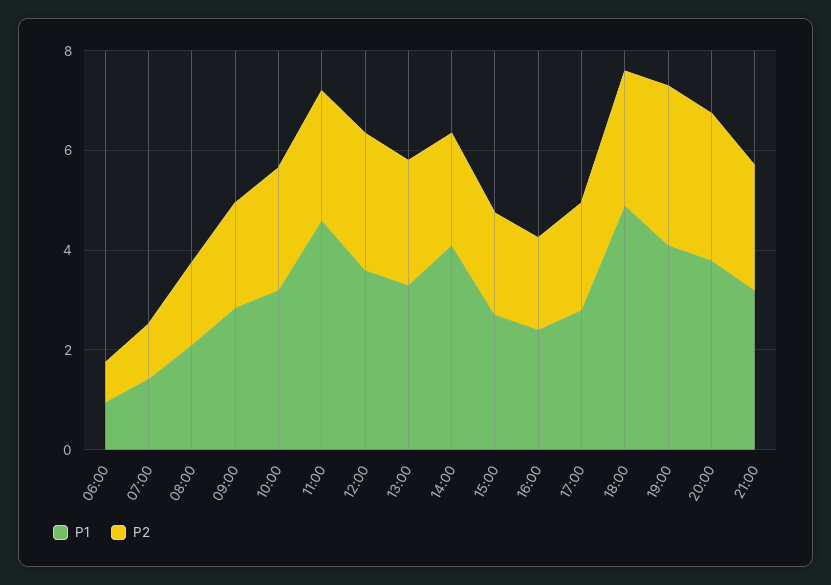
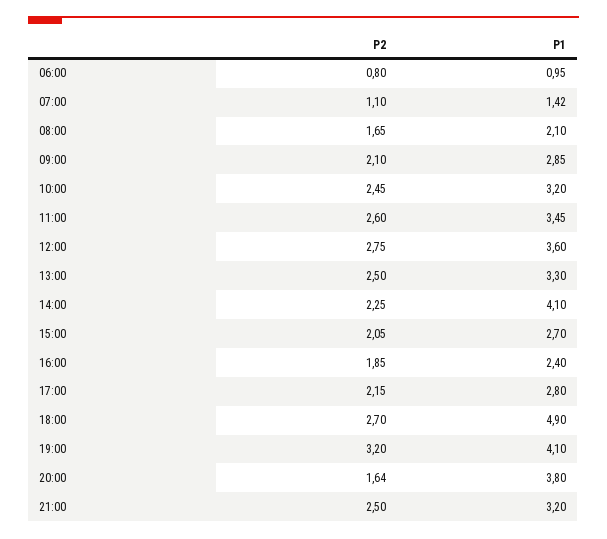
  {
    "P1": {
      "06:00": 0.95,
      "07:00": 1.42,
      "08:00": 2.1,
      "09:00": 2.85,
      "10:00": 3.2,
-     "11:00": 4.5,
+     "11:00": 3.45,
      "12:00": 3.6,
      "13:00": 3.3,
      "14:00": 4.1,
      "15:00": 2.7,
      "16:00": 2.4,
      "17:00": 2.8,
      "18:00": 4.9,
      "19:00": 4.1,
      "20:00": 3.8,
      "21:00": 3.2
    },
    "P2": {
      "06:00": 0.8,
      "07:00": 1.1,
      "08:00": 1.65,
      "09:00": 2.1,
      "10:00": 2.45,
      "11:00": 2.6,
      "12:00": 2.75,
      "13:00": 2.5,
      "14:00": 2.25,
      "15:00": 2.05,
      "16:00": 1.85,
      "17:00": 2.15,
      "18:00": 2.7,
      "19:00": 3.2,
-     "20:00": 3,
+     "20:00": 1.64,
      "21:00": 2.5
    }
  }

